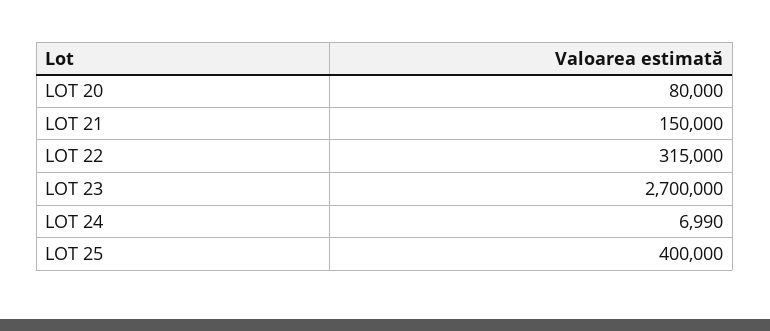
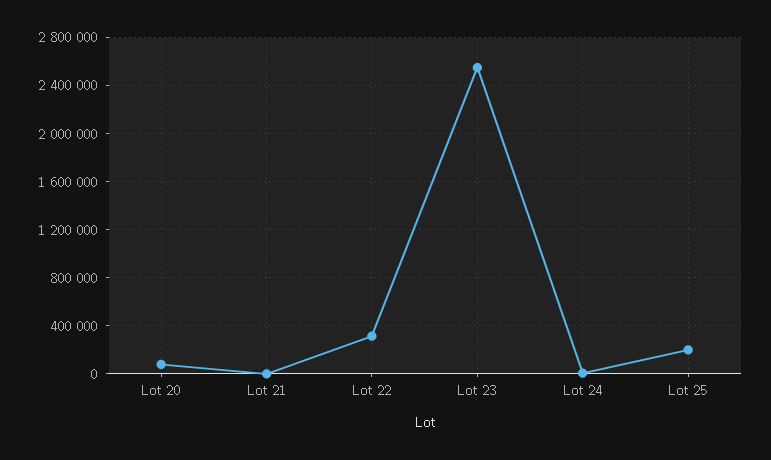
  {
    "LOT 20": 80000,
-   "LOT 21": 150000,
+   "LOT 21": 0,
    "LOT 22": 315000,
-   "LOT 23": 2700000,
+   "LOT 23": 2550000,
    "LOT 24": 6990,
-   "LOT 25": 400000
+   "LOT 25": 200000
  }

